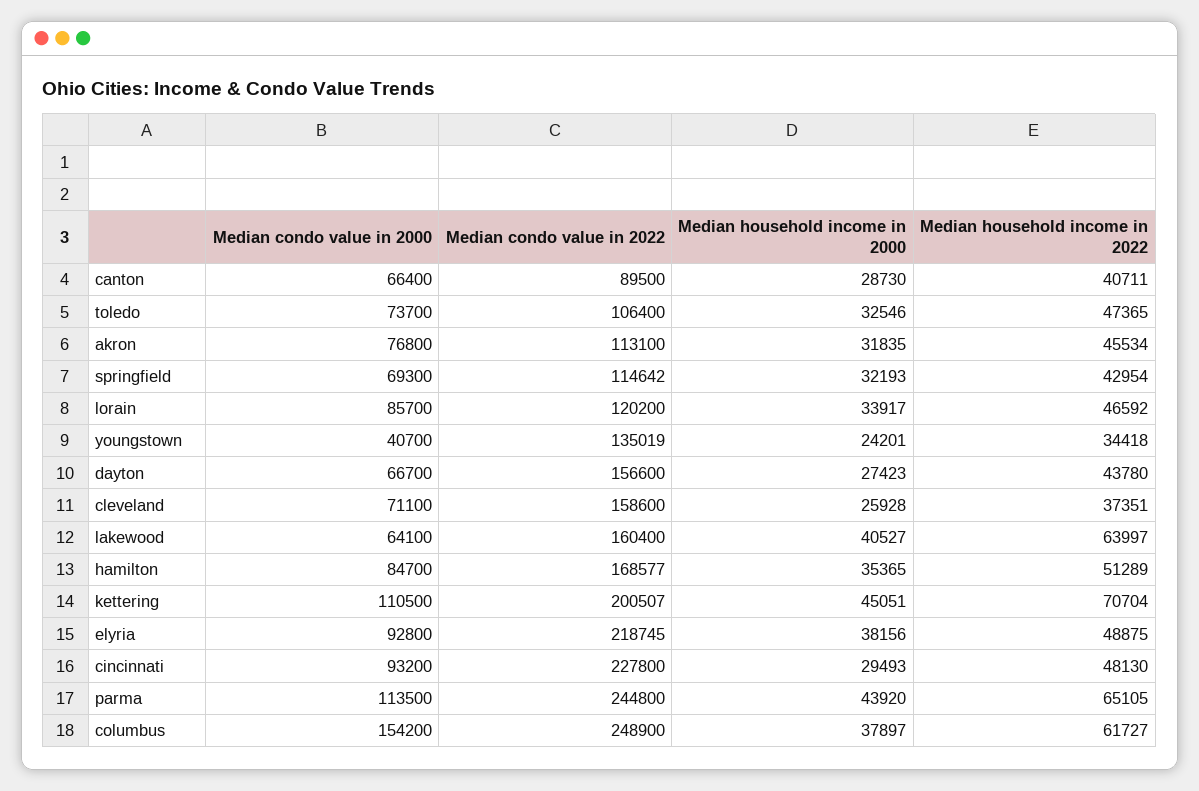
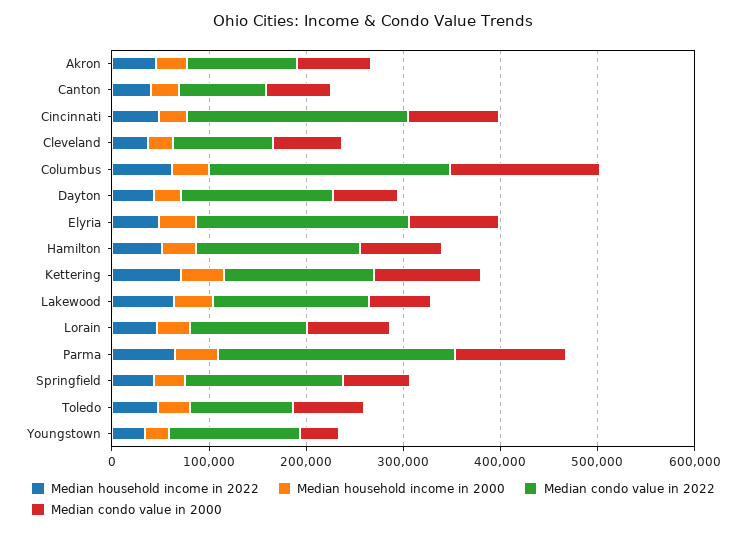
  {
    "Median condo value in 2000": {
      "canton": 66400,
      "toledo": 73700,
      "akron": 76800,
      "springfield": 69300,
      "lorain": 85700,
      "youngstown": 40700,
      "dayton": 66700,
      "cleveland": 71100,
      "lakewood": 64100,
      "hamilton": 84700,
      "kettering": 110500,
      "elyria": 92800,
      "cincinnati": 93200,
      "parma": 113500,
      "columbus": 154200
    },
    "Median condo value in 2022": {
      "canton": 89500,
      "toledo": 106400,
      "akron": 113100,
-     "springfield": 114642,
+     "springfield": 160000,
      "lorain": 120200,
      "youngstown": 135019,
      "dayton": 156600,
-     "cleveland": 158600,
+     "cleveland": 100000,
      "lakewood": 160400,
      "hamilton": 168577,
-     "kettering": 200507,
+     "kettering": 160000,
      "elyria": 218745,
      "cincinnati": 227800,
      "parma": 244800,
      "columbus": 248900
    },
    "Median household income in 2000": {
      "canton": 28730,
      "toledo": 32546,
      "akron": 31835,
      "springfield": 32193,
      "lorain": 33917,
      "youngstown": 24201,
      "dayton": 27423,
      "cleveland": 25928,
      "lakewood": 40527,
      "hamilton": 35365,
      "kettering": 45051,
      "elyria": 38156,
      "cincinnati": 29493,
      "parma": 43920,
      "columbus": 37897
    },
    "Median household income in 2022": {
      "canton": 40711,
      "toledo": 47365,
      "akron": 45534,
      "springfield": 42954,
      "lorain": 46592,
      "youngstown": 34418,
      "dayton": 43780,
      "cleveland": 37351,
      "lakewood": 63997,
      "hamilton": 51289,
      "kettering": 70704,
      "elyria": 48875,
      "cincinnati": 48130,
      "parma": 65105,
      "columbus": 61727
    }
  }

